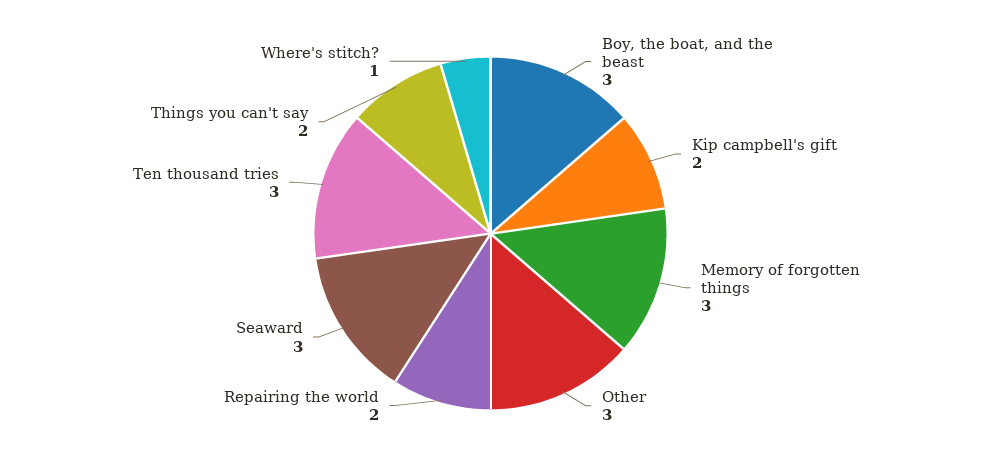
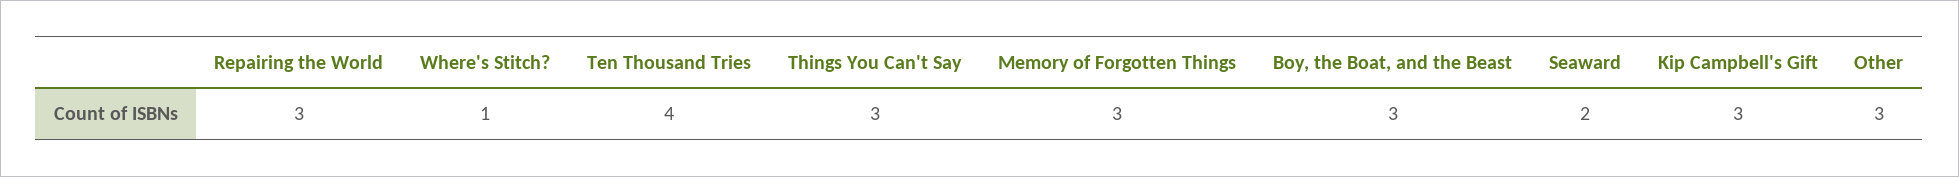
  {
    "Boy, the boat, and the beast": 3,
-   "Kip campbell's gift": 2,
+   "Kip campbell's gift": 3,
    "Memory of forgotten things": 3,
    "Other": 3,
-   "Repairing the world": 2,
+   "Repairing the world": 3,
-   "Seaward": 3,
+   "Seaward": 2,
-   "Ten thousand tries": 3,
+   "Ten thousand tries": 4,
-   "Things you can't say": 2,
+   "Things you can't say": 3,
    "Where's stitch?": 1
  }

